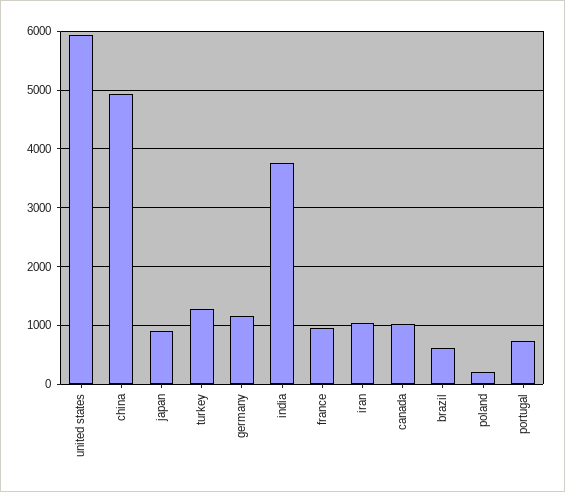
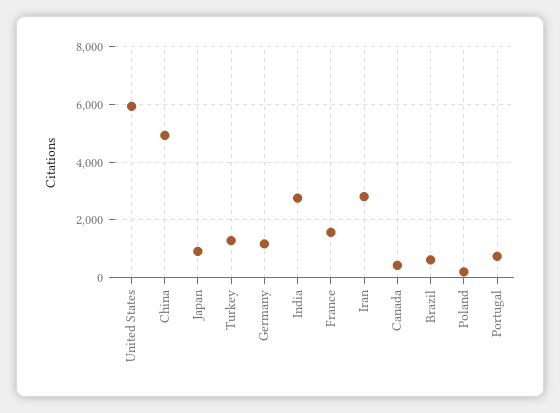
  {
    "united states": 6000,
    "china": 5000,
    "japan": 1000,
    "turkey": 1200,
    "germany": 1200,
-   "india": 3800,
+   "india": 2750,
-   "france": 1000,
+   "france": 1500,
-   "iran": 1000,
+   "iran": 2750,
-   "canada": 1000,
+   "canada": 500,
    "brazil": 600,
    "poland": 200,
    "portugal": 800
  }

